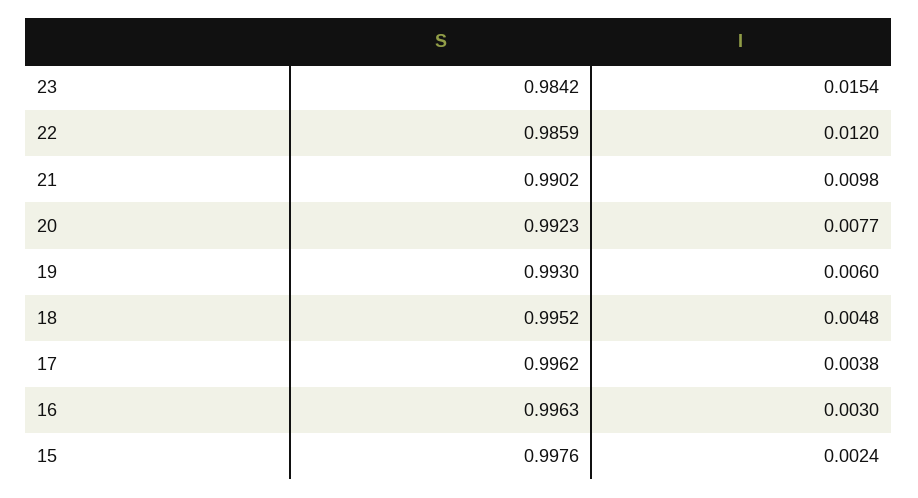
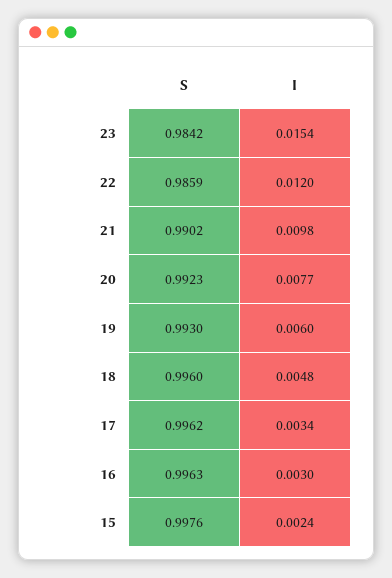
  {
    "S": {
      "23": 0.9842,
      "22": 0.9859,
      "21": 0.9902,
      "20": 0.9923,
      "19": 0.993,
-     "18": 0.9952,
+     "18": 0.996,
      "17": 0.9962,
      "16": 0.9963,
      "15": 0.9976
    },
    "I": {
      "23": 0.0154,
      "22": 0.012,
      "21": 0.0098,
      "20": 0.0077,
      "19": 0.006,
      "18": 0.0048,
-     "17": 0.0038,
+     "17": 0.0034,
      "16": 0.003,
      "15": 0.0024
    }
  }

